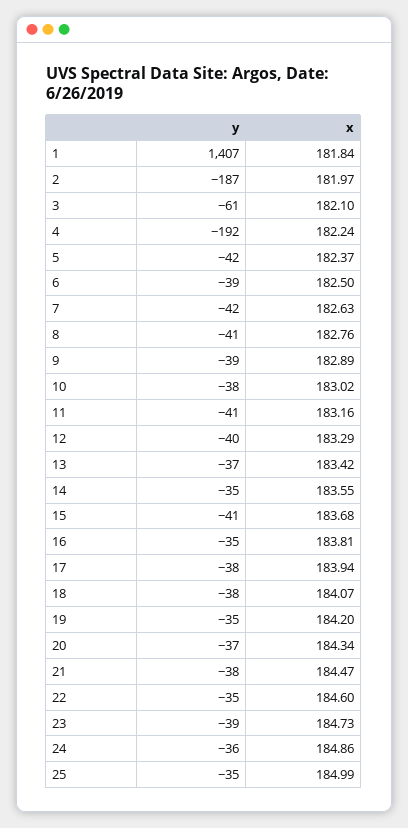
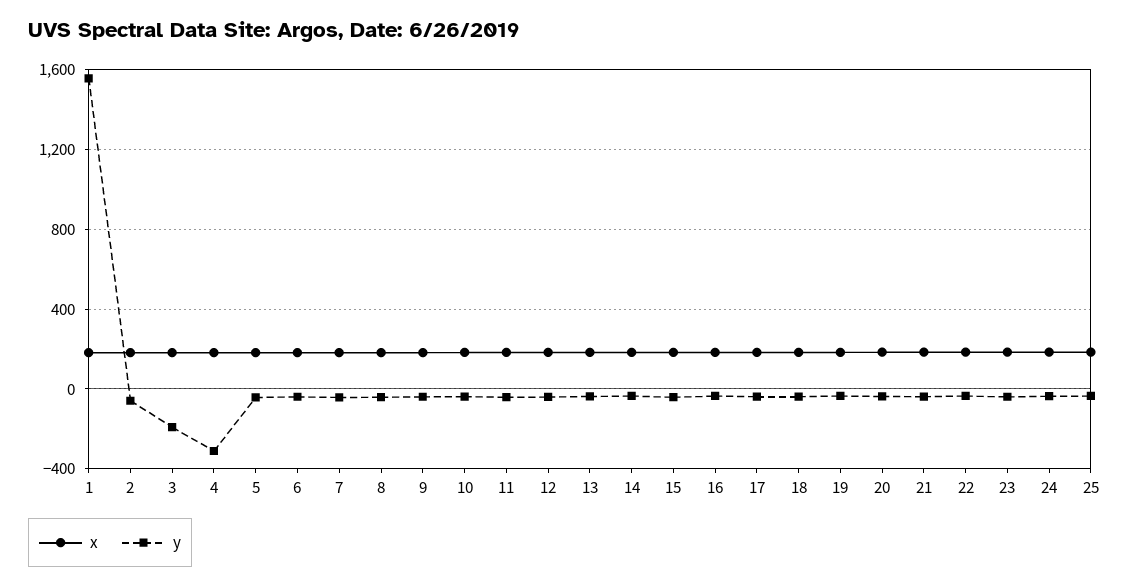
  {
    "y": {
-     "1": 1407,
+     "1": 1550,
-     "2": -187,
+     "2": -50,
-     "3": -61,
+     "3": -200,
-     "4": -192,
+     "4": -300,
      "5": -42,
      "6": -39,
      "7": -42,
      "8": -41,
      "9": -39,
      "10": -38,
      "11": -41,
      "12": -40,
      "13": -37,
      "14": -35,
      "15": -41,
      "16": -35,
      "17": -38,
      "18": -38,
      "19": -35,
      "20": -37,
      "21": -38,
      "22": -35,
      "23": -39,
      "24": -36,
      "25": -35
    },
    "x": {
      "1": 181.84,
      "2": 181.97,
      "3": 182.1,
      "4": 182.24,
      "5": 182.37,
      "6": 182.5,
      "7": 182.63,
      "8": 182.76,
      "9": 182.89,
      "10": 183.02,
      "11": 183.16,
      "12": 183.29,
      "13": 183.42,
      "14": 183.55,
      "15": 183.68,
      "16": 183.81,
      "17": 183.94,
      "18": 184.07,
      "19": 184.2,
      "20": 184.34,
      "21": 184.47,
      "22": 184.6,
      "23": 184.73,
      "24": 184.86,
      "25": 184.99
    }
  }

